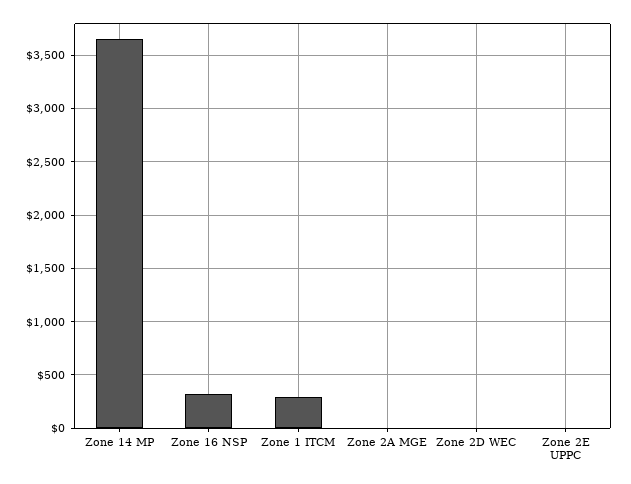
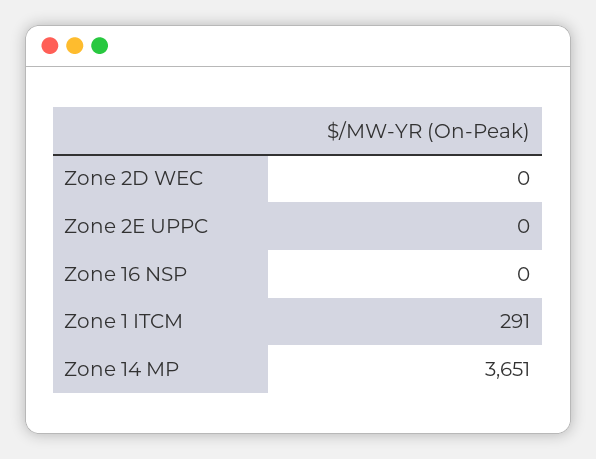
  {
    "Zone 14 MP": 3651,
-   "Zone 16 NSP": 300,
+   "Zone 16 NSP": 0,
    "Zone 1 ITCM": 291,
-   "Zone 2A MGE": 0,
    "Zone 2D WEC": 0,
    "Zone 2E UPPC": 0
  }

